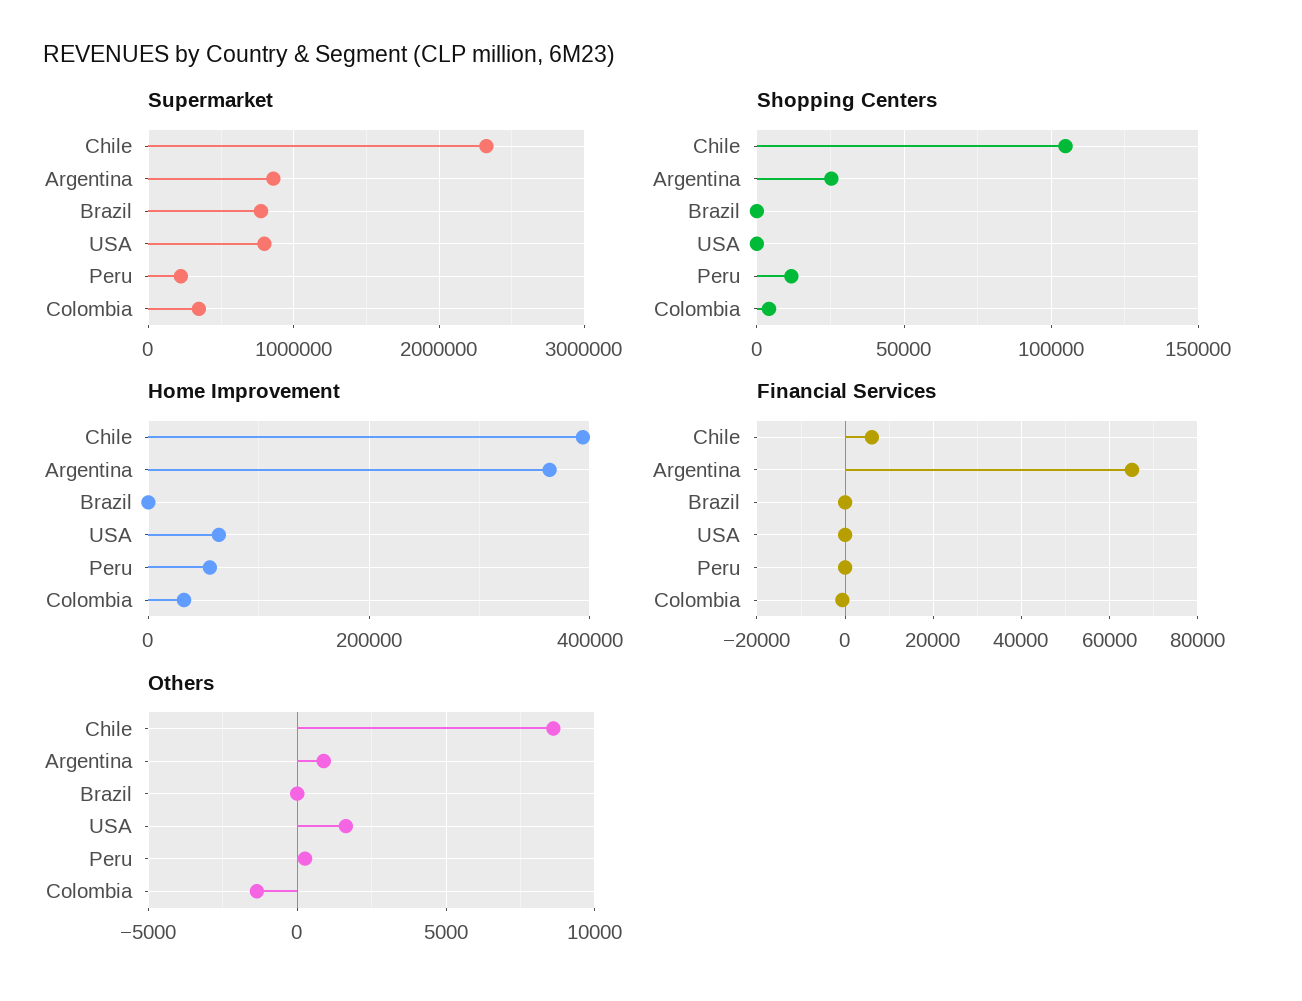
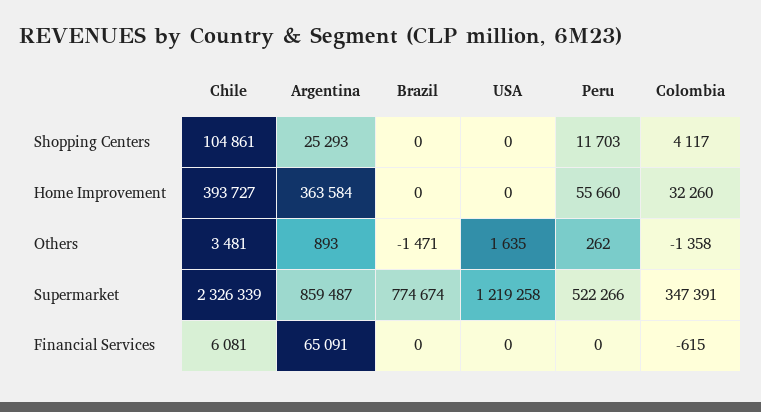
  {
    "Supermarket": {
      "Chile": 2326339,
      "Argentina": 859487,
      "Brazil": 774674,
-     "USA": 800000,
+     "USA": 1219258,
-     "Peru": 200000,
+     "Peru": 522266,
      "Colombia": 347391
    },
    "Shopping Centers": {
      "Chile": 104861,
      "Argentina": 25293,
      "Brazil": 0,
      "USA": 0,
      "Peru": 11703,
      "Colombia": 4117
    },
    "Home Improvement": {
      "Chile": 393727,
      "Argentina": 363584,
      "Brazil": 0,
-     "USA": 60000,
+     "USA": 0,
      "Peru": 55660,
      "Colombia": 32260
    },
    "Financial Services": {
      "Chile": 6081,
      "Argentina": 65091,
      "Brazil": 0,
      "USA": 0,
      "Peru": 0,
      "Colombia": -615
    },
    "Others": {
-     "Chile": 8500,
+     "Chile": 3481,
      "Argentina": 893,
-     "Brazil": 0,
+     "Brazil": -1471,
      "USA": 1635,
      "Peru": 262,
      "Colombia": -1358
    }
  }

